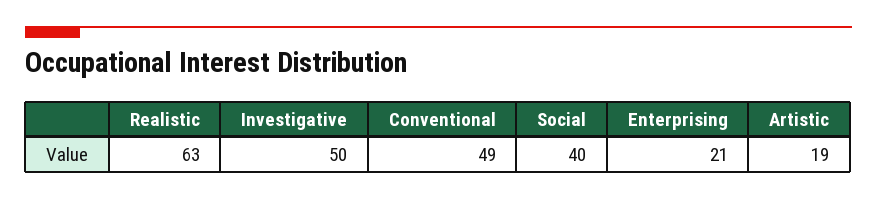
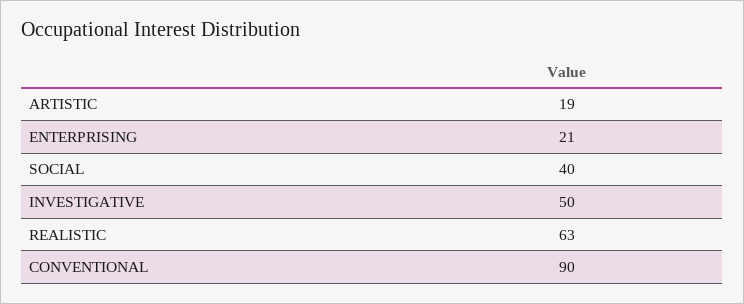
  {
    "Realistic": 63,
    "Investigative": 50,
-   "Conventional": 49,
+   "Conventional": 90,
    "Social": 40,
    "Enterprising": 21,
    "Artistic": 19
  }

